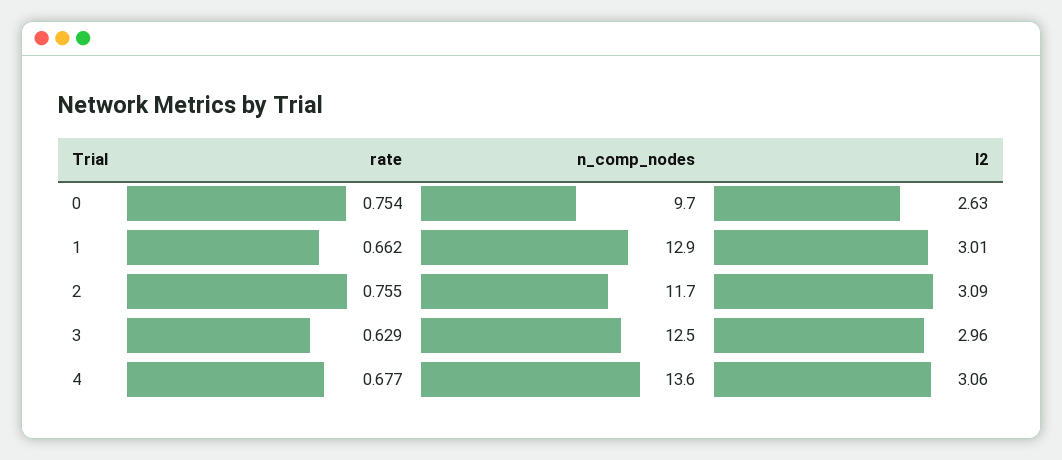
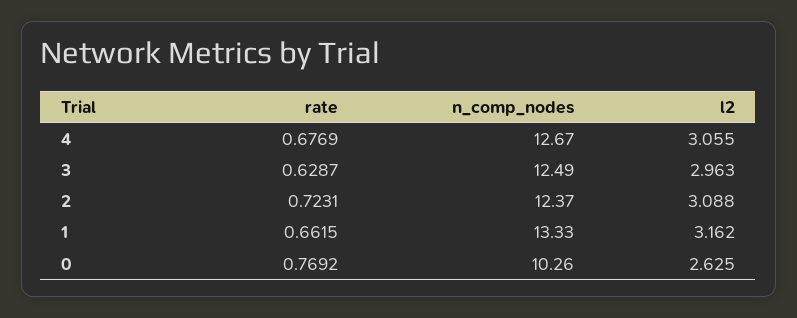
  {
    "rate": {
-     "0": 0.754,
+     "0": 0.7692,
      "1": 0.6615,
-     "2": 0.755,
+     "2": 0.7231,
      "3": 0.6287,
      "4": 0.6769
    },
    "n_comp_nodes": {
-     "0": 9.7,
+     "0": 10.26,
-     "1": 12.9,
+     "1": 13.33,
-     "2": 11.7,
+     "2": 12.37,
      "3": 12.49,
-     "4": 13.6
+     "4": 12.67
    },
    "l2": {
      "0": 2.625,
-     "1": 3.01,
+     "1": 3.162,
      "2": 3.088,
      "3": 2.963,
      "4": 3.055
    }
  }

